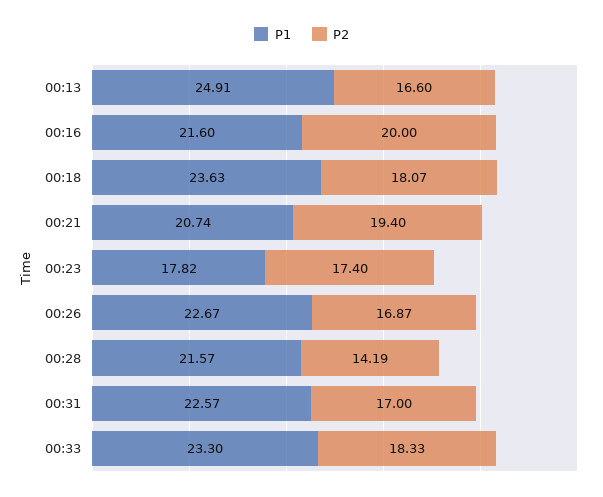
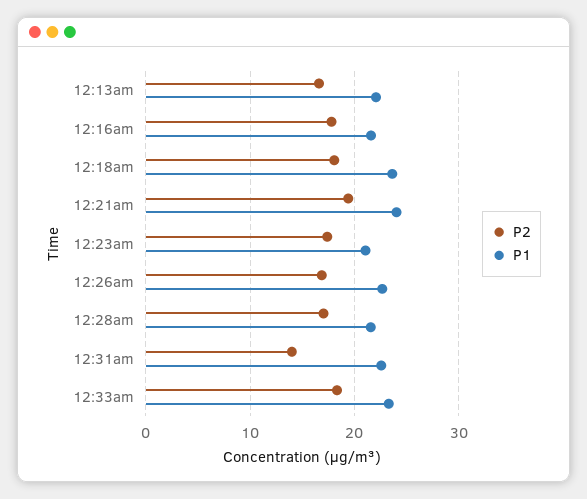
  {
    "P1": {
-     "00:13": 24.91,
+     "00:13": 22,
      "00:16": 21.6,
      "00:18": 23.63,
-     "00:21": 20.74,
+     "00:21": 24,
-     "00:23": 17.82,
+     "00:23": 21,
      "00:26": 22.67,
      "00:28": 21.57,
      "00:31": 22.57,
      "00:33": 23.3
    },
    "P2": {
      "00:13": 16.6,
-     "00:16": 20,
+     "00:16": 18,
      "00:18": 18.07,
      "00:21": 19.4,
      "00:23": 17.4,
      "00:26": 16.87,
-     "00:28": 14.19,
+     "00:28": 17,
-     "00:31": 17,
+     "00:31": 14,
      "00:33": 18.33
    }
  }

